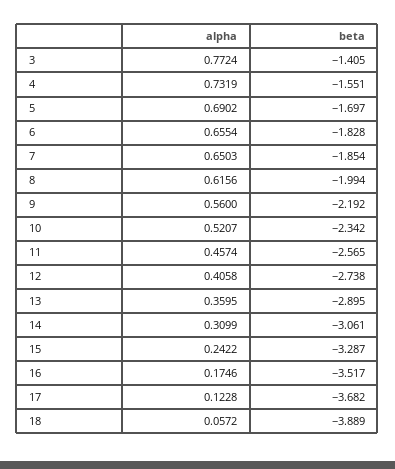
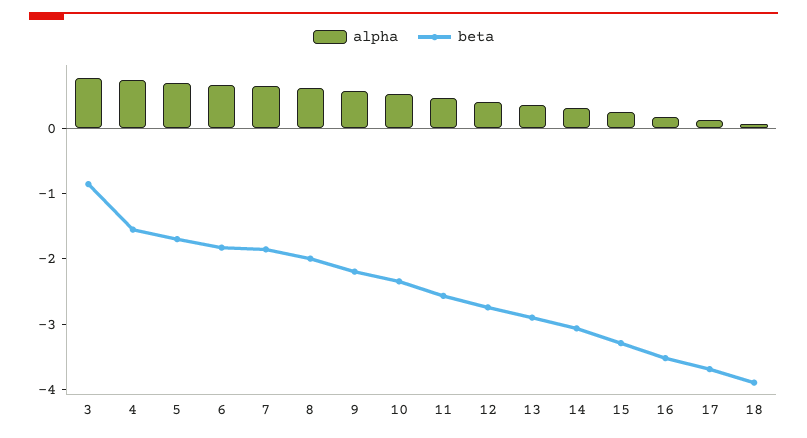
  {
    "alpha": {
      "3": 0.7724,
      "4": 0.7319,
      "5": 0.6902,
      "6": 0.6554,
      "7": 0.6503,
      "8": 0.6156,
      "9": 0.56,
      "10": 0.5207,
      "11": 0.4574,
      "12": 0.4058,
      "13": 0.3595,
      "14": 0.3099,
      "15": 0.2422,
      "16": 0.1746,
      "17": 0.1228,
      "18": 0.0572
    },
    "beta": {
-     "3": -1.405,
+     "3": -0.8,
      "4": -1.551,
      "5": -1.697,
      "6": -1.828,
      "7": -1.854,
      "8": -1.994,
      "9": -2.192,
      "10": -2.342,
      "11": -2.565,
      "12": -2.738,
      "13": -2.895,
      "14": -3.061,
      "15": -3.287,
      "16": -3.517,
      "17": -3.682,
      "18": -3.889
    }
  }

